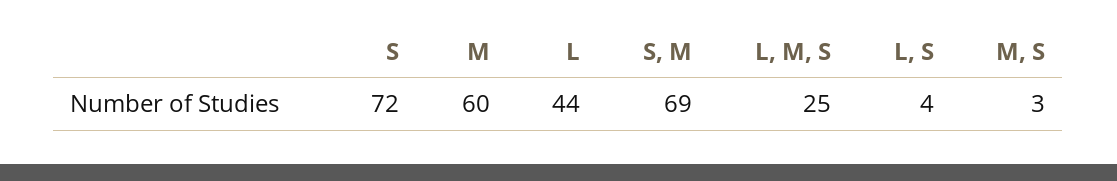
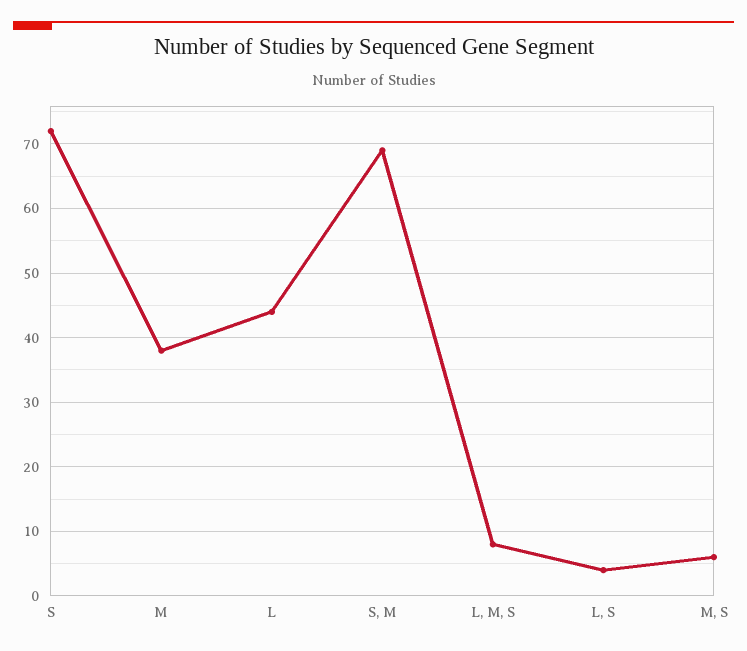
  {
    "S": 72,
-   "M": 60,
+   "M": 38,
    "L": 44,
    "S, M": 69,
-   "L, M, S": 25,
+   "L, M, S": 8,
    "L, S": 4,
-   "M, S": 3
+   "M, S": 6
  }

